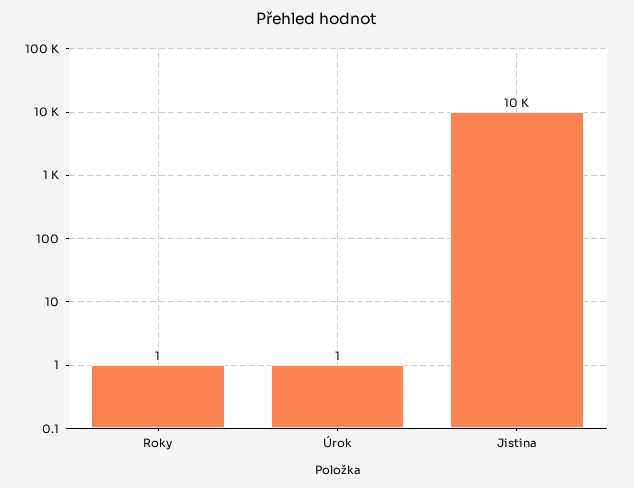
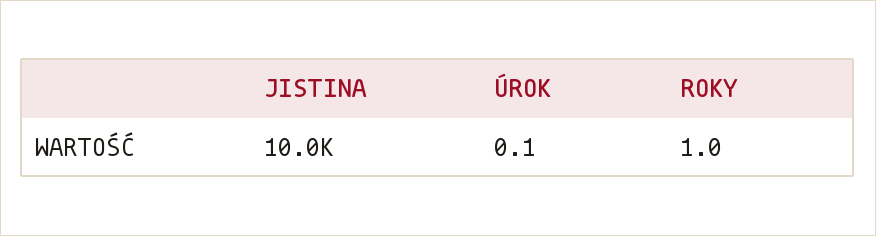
  {
    "Roky": 1,
-   "Úrok": 1,
+   "Úrok": 0.1,
    "Jistina": 10000
  }

